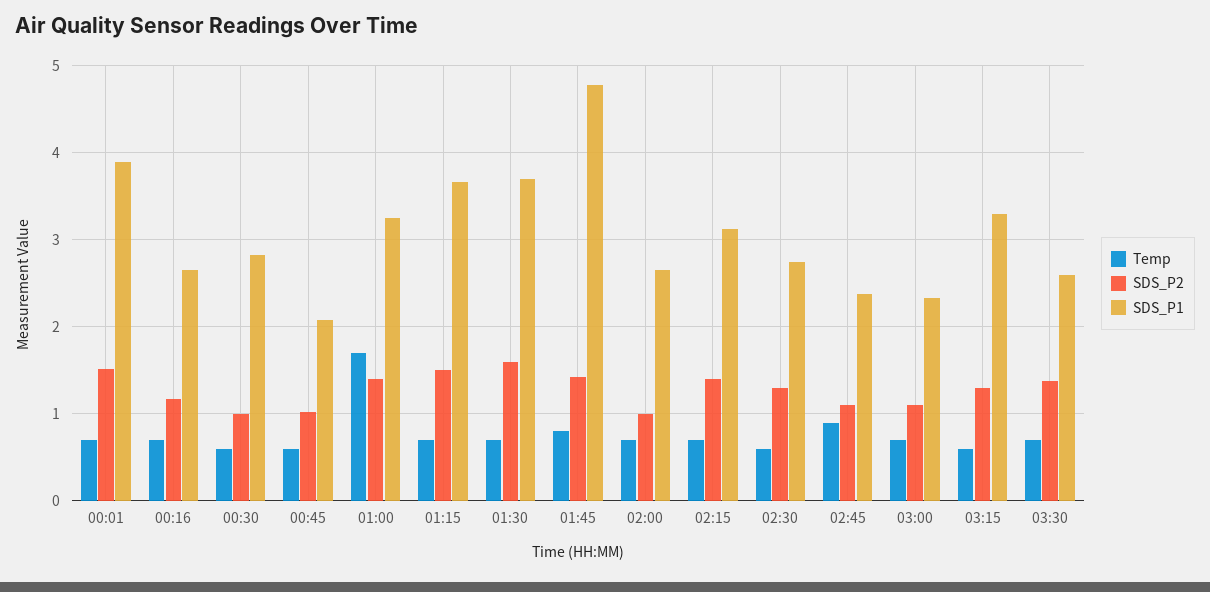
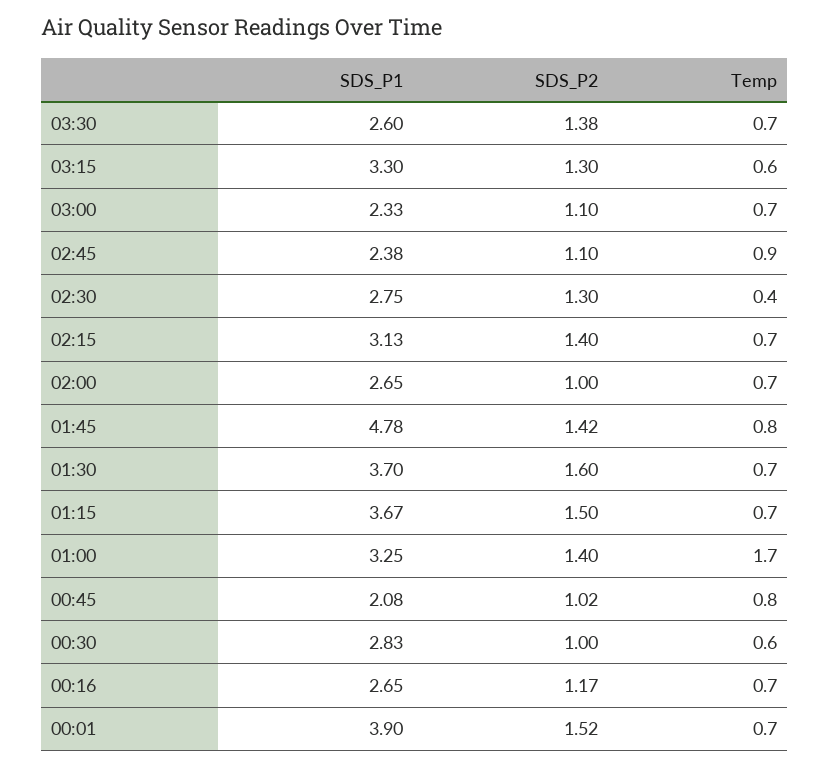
  {
    "Temp": {
      "00:01": 0.7,
      "00:16": 0.7,
      "00:30": 0.6,
-     "00:45": 0.6,
+     "00:45": 0.8,
      "01:00": 1.7,
      "01:15": 0.7,
      "01:30": 0.7,
      "01:45": 0.8,
      "02:00": 0.7,
      "02:15": 0.7,
-     "02:30": 0.6,
+     "02:30": 0.4,
      "02:45": 0.9,
      "03:00": 0.7,
      "03:15": 0.6,
      "03:30": 0.7
    },
    "SDS_P2": {
      "00:01": 1.52,
      "00:16": 1.17,
      "00:30": 1,
      "00:45": 1.02,
      "01:00": 1.4,
      "01:15": 1.5,
      "01:30": 1.6,
      "01:45": 1.42,
      "02:00": 1,
      "02:15": 1.4,
      "02:30": 1.3,
      "02:45": 1.1,
      "03:00": 1.1,
      "03:15": 1.3,
      "03:30": 1.38
    },
    "SDS_P1": {
      "00:01": 3.9,
      "00:16": 2.65,
      "00:30": 2.83,
      "00:45": 2.08,
      "01:00": 3.25,
      "01:15": 3.67,
      "01:30": 3.7,
      "01:45": 4.78,
      "02:00": 2.65,
      "02:15": 3.13,
      "02:30": 2.75,
      "02:45": 2.38,
      "03:00": 2.33,
      "03:15": 3.3,
      "03:30": 2.6
    }
  }

